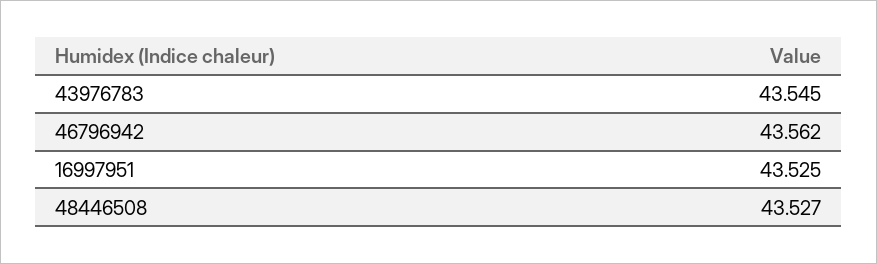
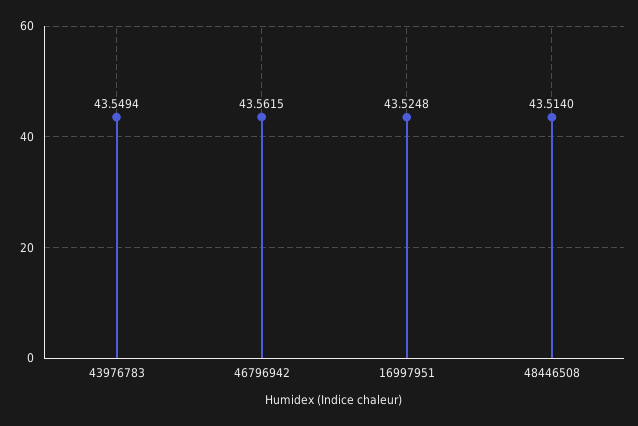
  {
-   "43976783": 43.545,
+   "43976783": 43.5494,
    "46796942": 43.5615,
    "16997951": 43.5248,
-   "48446508": 43.527
+   "48446508": 43.514
  }

